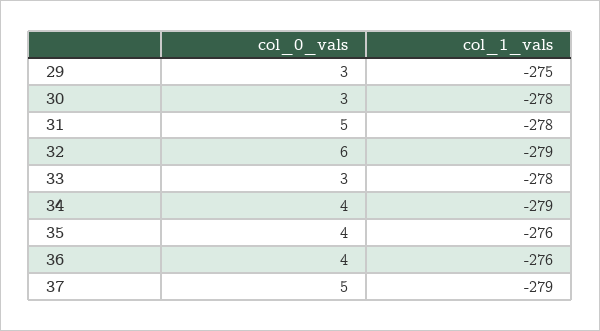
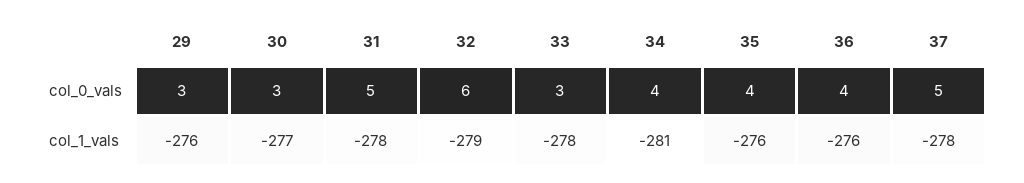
  {
    "col_0_vals": {
      "29": 3,
      "30": 3,
      "31": 5,
      "32": 6,
      "33": 3,
      "34": 4,
      "35": 4,
      "36": 4,
      "37": 5
    },
    "col_1_vals": {
-     "29": -275,
+     "29": -276,
-     "30": -278,
+     "30": -277,
      "31": -278,
      "32": -279,
      "33": -278,
-     "34": -279,
+     "34": -281,
      "35": -276,
      "36": -276,
-     "37": -279
+     "37": -278
    }
  }

